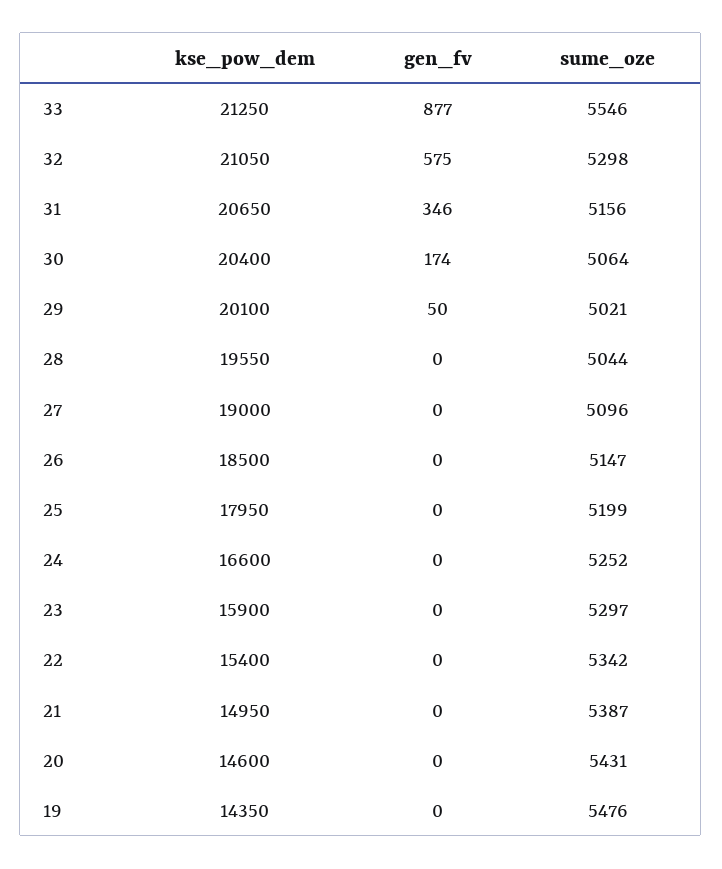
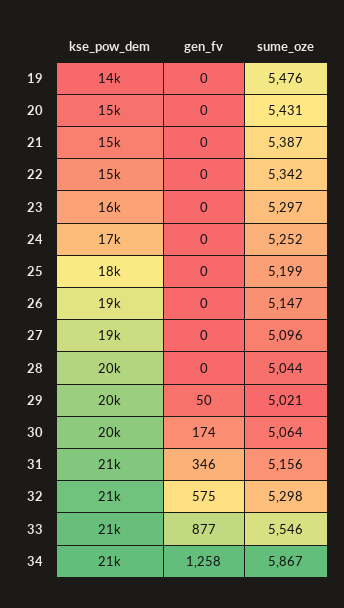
  {
    "kse_pow_dem": {
      "33": 21250,
      "32": 21050,
      "31": 20650,
      "30": 20400,
      "29": 20100,
      "28": 19550,
      "27": 19000,
      "26": 18500,
      "25": 17950,
      "24": 16600,
      "23": 15900,
      "22": 15400,
      "21": 14950,
      "20": 14600,
-     "19": 14350
+     "19": 14350,
+     "34": 21000
    },
    "gen_fv": {
      "33": 877,
      "32": 575,
      "31": 346,
      "30": 174,
      "29": 50,
      "28": 0,
      "27": 0,
      "26": 0,
      "25": 0,
      "24": 0,
      "23": 0,
      "22": 0,
      "21": 0,
      "20": 0,
-     "19": 0
+     "19": 0,
+     "34": 1258
    },
    "sume_oze": {
      "33": 5546,
      "32": 5298,
      "31": 5156,
      "30": 5064,
      "29": 5021,
      "28": 5044,
      "27": 5096,
      "26": 5147,
      "25": 5199,
      "24": 5252,
      "23": 5297,
      "22": 5342,
      "21": 5387,
      "20": 5431,
-     "19": 5476
+     "19": 5476,
+     "34": 5867
    }
  }

